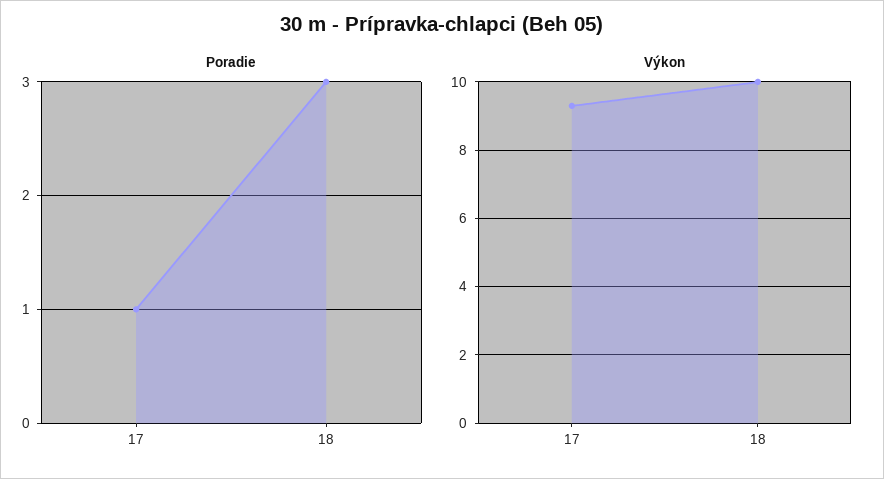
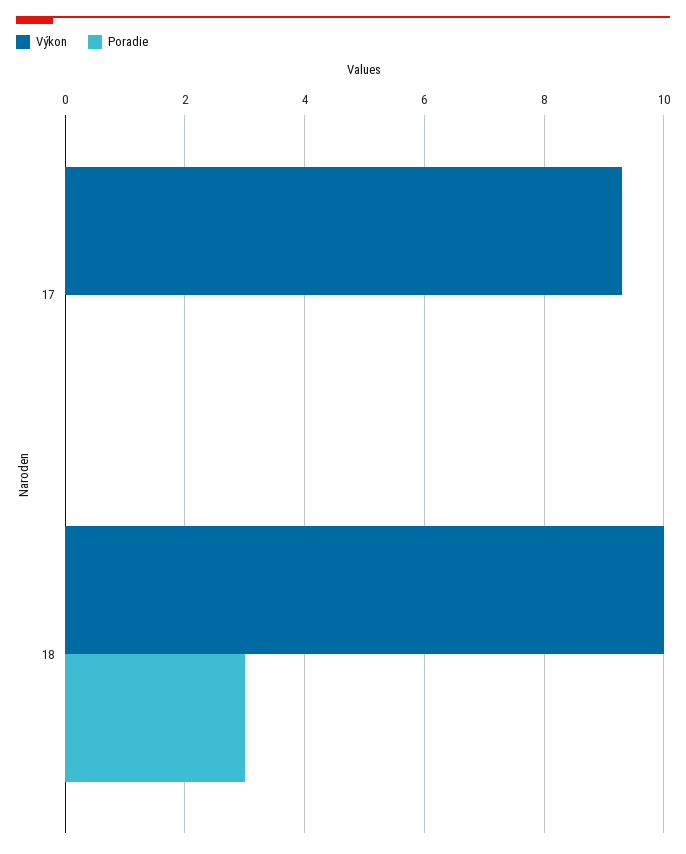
  {
    "Poradie": {
-     "17": 1,
+     "17": 0,
      "18": 3
    },
    "Výkon": {
      "17": 9.5,
      "18": 10
    }
  }

